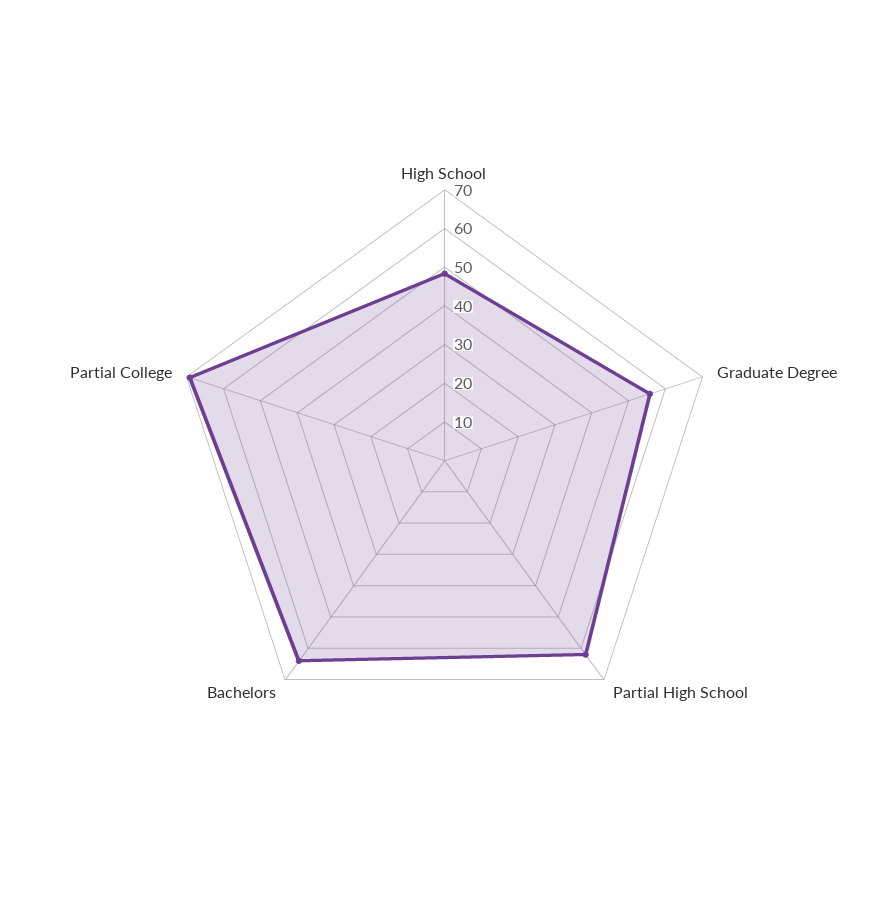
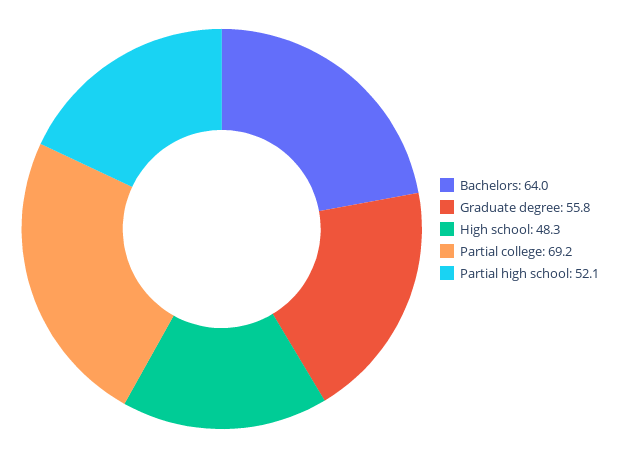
  {
    "High School": 48.3,
    "Graduate Degree": 55.8,
-   "Partial High School": 62.5,
+   "Partial High School": 52.1,
    "Bachelors": 64,
    "Partial College": 69.2
  }

